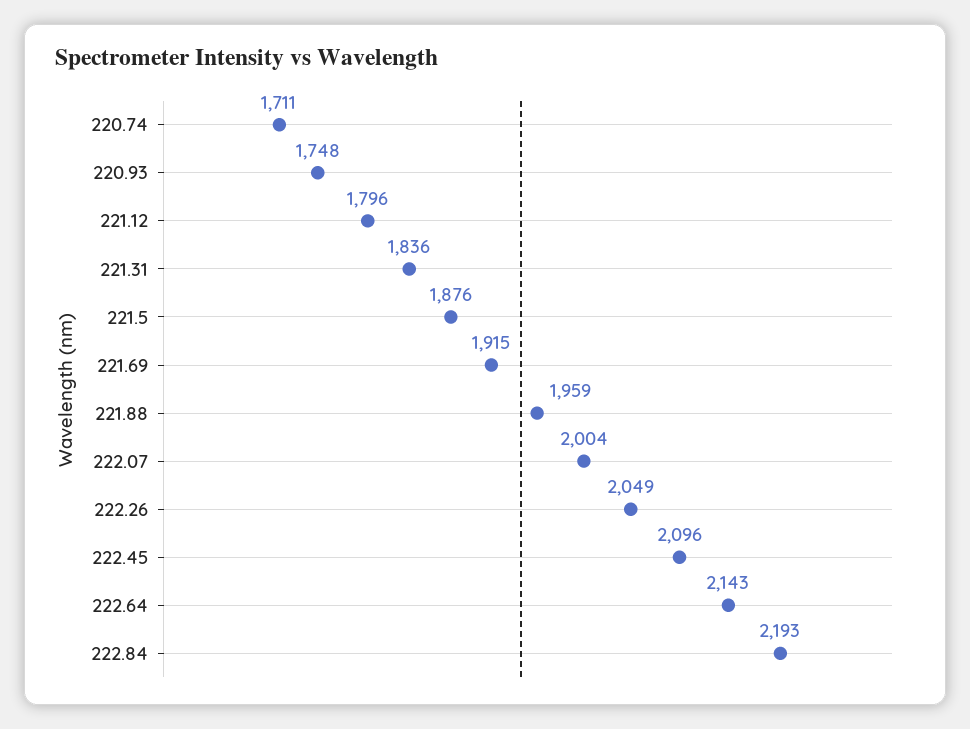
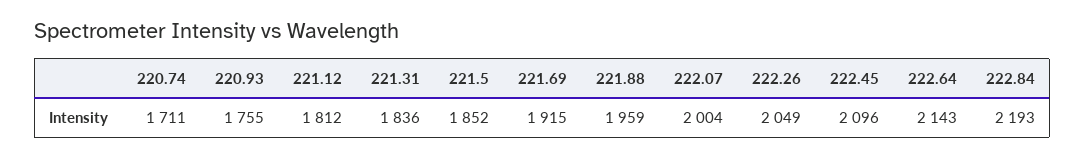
  {
    "220.74": 1711,
-   "220.93": 1748,
+   "220.93": 1755,
-   "221.12": 1796,
+   "221.12": 1812,
    "221.31": 1836,
-   "221.5": 1876,
+   "221.5": 1852,
    "221.69": 1915,
    "221.88": 1959,
    "222.07": 2004,
    "222.26": 2049,
    "222.45": 2096,
    "222.64": 2143,
    "222.84": 2193
  }

